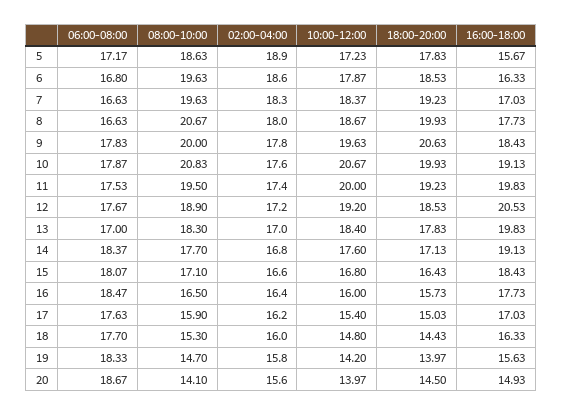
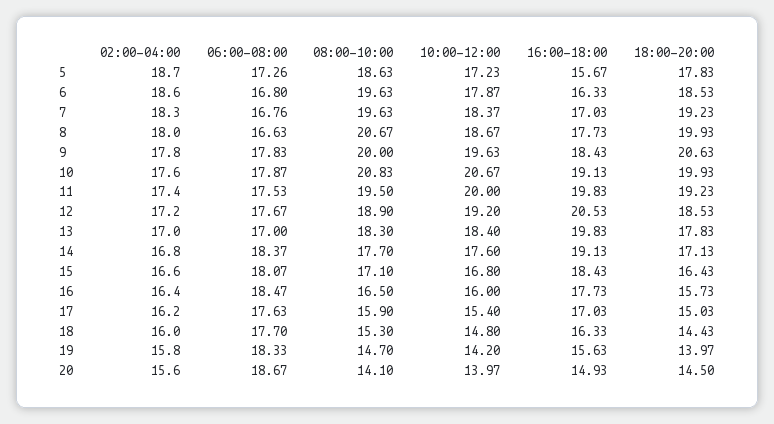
  {
    "06:00-08:00": {
-     "5": 17.17,
+     "5": 17.26,
      "6": 16.8,
-     "7": 16.63,
+     "7": 16.76,
      "8": 16.63,
      "9": 17.83,
      "10": 17.87,
      "11": 17.53,
      "12": 17.67,
      "13": 17,
      "14": 18.37,
      "15": 18.07,
      "16": 18.47,
      "17": 17.63,
      "18": 17.7,
      "19": 18.33,
      "20": 18.67
    },
    "08:00-10:00": {
      "5": 18.63,
      "6": 19.63,
      "7": 19.63,
      "8": 20.67,
      "9": 20,
      "10": 20.83,
      "11": 19.5,
      "12": 18.9,
      "13": 18.3,
      "14": 17.7,
      "15": 17.1,
      "16": 16.5,
      "17": 15.9,
      "18": 15.3,
      "19": 14.7,
      "20": 14.1
    },
    "02:00-04:00": {
-     "5": 18.9,
+     "5": 18.7,
      "6": 18.6,
      "7": 18.3,
      "8": 18,
      "9": 17.8,
      "10": 17.6,
      "11": 17.4,
      "12": 17.2,
      "13": 17,
      "14": 16.8,
      "15": 16.6,
      "16": 16.4,
      "17": 16.2,
      "18": 16,
      "19": 15.8,
      "20": 15.6
    },
    "10:00-12:00": {
      "5": 17.23,
      "6": 17.87,
      "7": 18.37,
      "8": 18.67,
      "9": 19.63,
      "10": 20.67,
      "11": 20,
      "12": 19.2,
      "13": 18.4,
      "14": 17.6,
      "15": 16.8,
      "16": 16,
      "17": 15.4,
      "18": 14.8,
      "19": 14.2,
      "20": 13.97
    },
    "18:00-20:00": {
      "5": 17.83,
      "6": 18.53,
      "7": 19.23,
      "8": 19.93,
      "9": 20.63,
      "10": 19.93,
      "11": 19.23,
      "12": 18.53,
      "13": 17.83,
      "14": 17.13,
      "15": 16.43,
      "16": 15.73,
      "17": 15.03,
      "18": 14.43,
      "19": 13.97,
      "20": 14.5
    },
    "16:00-18:00": {
      "5": 15.67,
      "6": 16.33,
      "7": 17.03,
      "8": 17.73,
      "9": 18.43,
      "10": 19.13,
      "11": 19.83,
      "12": 20.53,
      "13": 19.83,
      "14": 19.13,
      "15": 18.43,
      "16": 17.73,
      "17": 17.03,
      "18": 16.33,
      "19": 15.63,
      "20": 14.93
    }
  }

